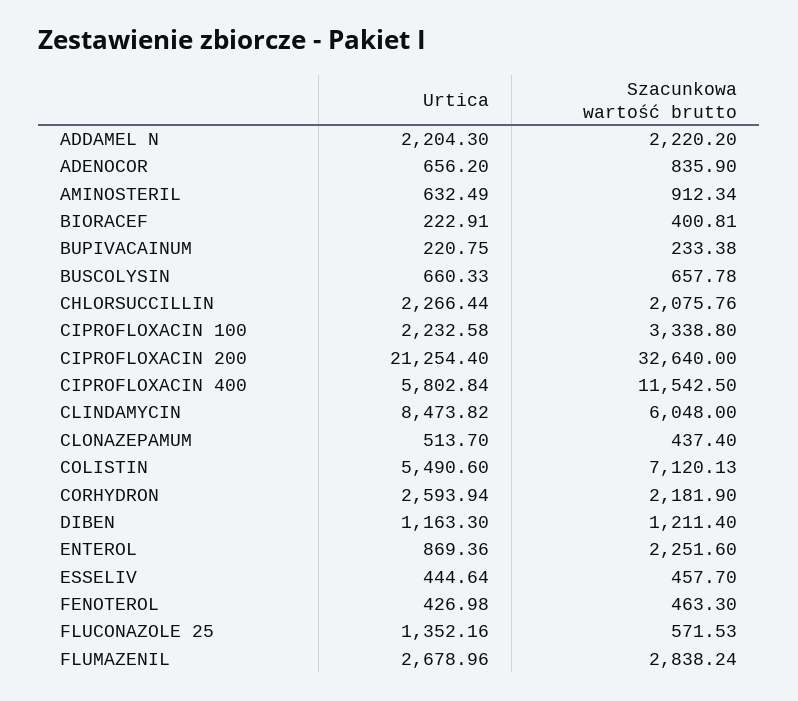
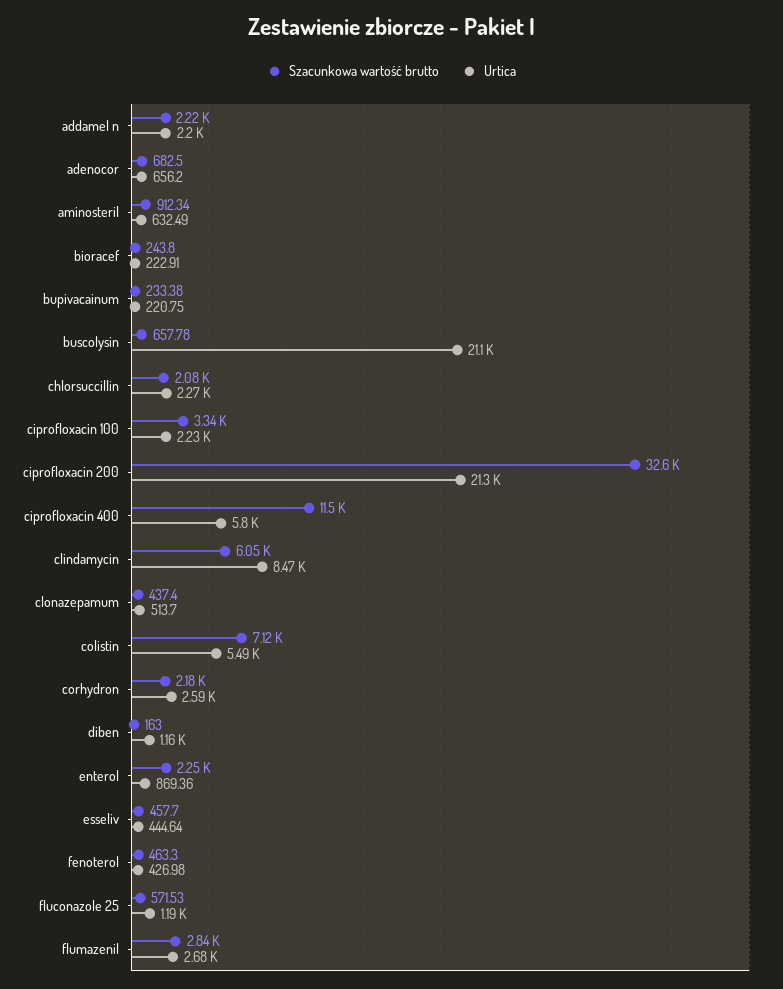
  {
    "Urtica": {
      "ADDAMEL N": 2204.3,
      "ADENOCOR": 656.2,
      "AMINOSTERIL": 632.49,
      "BIORACEF": 222.91,
      "BUPIVACAINUM": 220.75,
-     "BUSCOLYSIN": 660.33,
+     "BUSCOLYSIN": 21100,
      "CHLORSUCCILLIN": 2266.44,
      "CIPROFLOXACIN 100": 2232.58,
      "CIPROFLOXACIN 200": 21254.4,
      "CIPROFLOXACIN 400": 5802.84,
      "CLINDAMYCIN": 8473.82,
      "CLONAZEPAMUM": 513.7,
      "COLISTIN": 5490.6,
      "CORHYDRON": 2593.94,
      "DIBEN": 1163.3,
      "ENTEROL": 869.36,
      "ESSELIV": 444.64,
      "FENOTEROL": 426.98,
-     "FLUCONAZOLE 25": 1352.16,
+     "FLUCONAZOLE 25": 1190,
      "FLUMAZENIL": 2678.96
    },
    "Szacunkowa wartość brutto": {
      "ADDAMEL N": 2220.2,
-     "ADENOCOR": 835.9,
+     "ADENOCOR": 682.5,
      "AMINOSTERIL": 912.34,
-     "BIORACEF": 400.81,
+     "BIORACEF": 243.8,
      "BUPIVACAINUM": 233.38,
      "BUSCOLYSIN": 657.78,
      "CHLORSUCCILLIN": 2075.76,
      "CIPROFLOXACIN 100": 3338.8,
      "CIPROFLOXACIN 200": 32640,
      "CIPROFLOXACIN 400": 11542.5,
      "CLINDAMYCIN": 6048,
      "CLONAZEPAMUM": 437.4,
      "COLISTIN": 7120.13,
      "CORHYDRON": 2181.9,
-     "DIBEN": 1211.4,
+     "DIBEN": 163,
      "ENTEROL": 2251.6,
      "ESSELIV": 457.7,
      "FENOTEROL": 463.3,
      "FLUCONAZOLE 25": 571.53,
      "FLUMAZENIL": 2838.24
    }
  }

